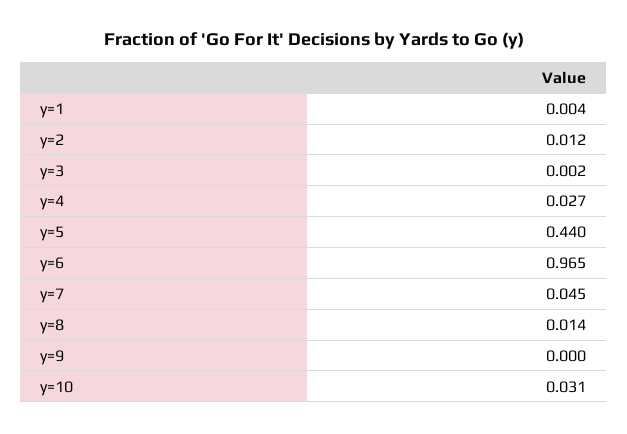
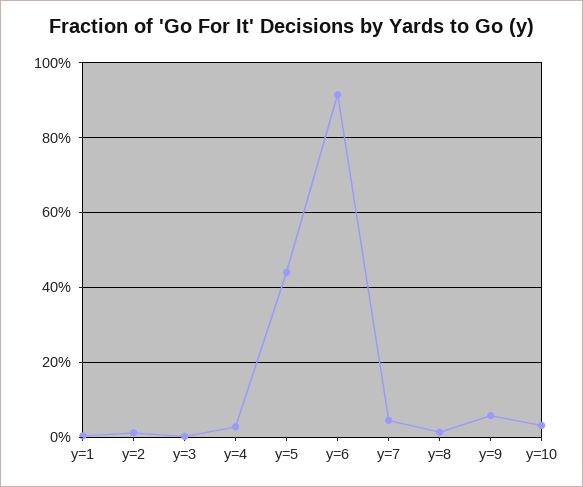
  {
    "y=1": 0.004,
    "y=2": 0.012,
    "y=3": 0.002,
    "y=4": 0.027,
    "y=5": 0.44,
-   "y=6": 0.965,
+   "y=6": 0.92,
    "y=7": 0.045,
    "y=8": 0.014,
-   "y=9": 0,
+   "y=9": 0.06,
    "y=10": 0.031
  }

